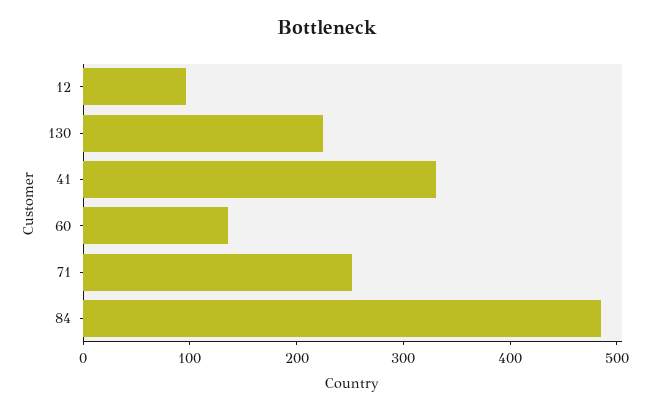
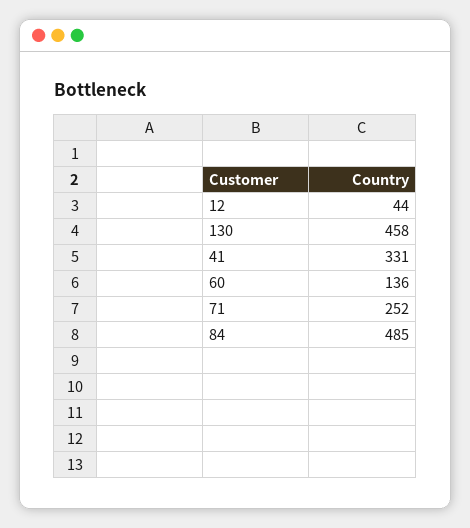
  {
-   "12": 100,
+   "12": 44,
-   "130": 220,
+   "130": 458,
    "41": 331,
    "60": 136,
    "71": 252,
    "84": 485
  }

